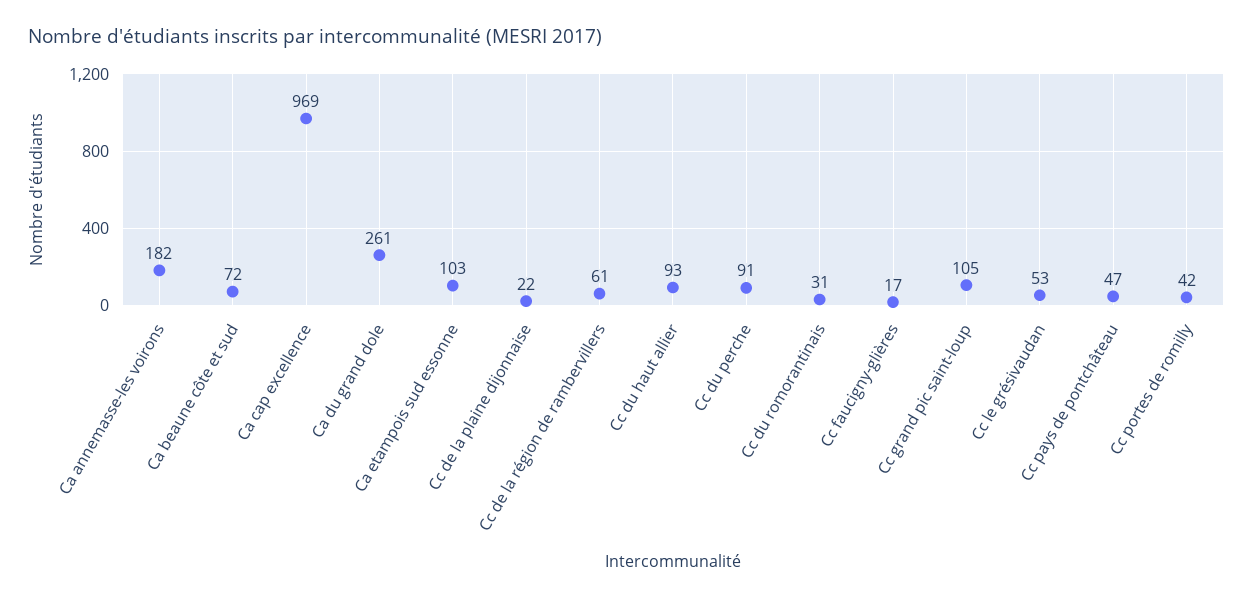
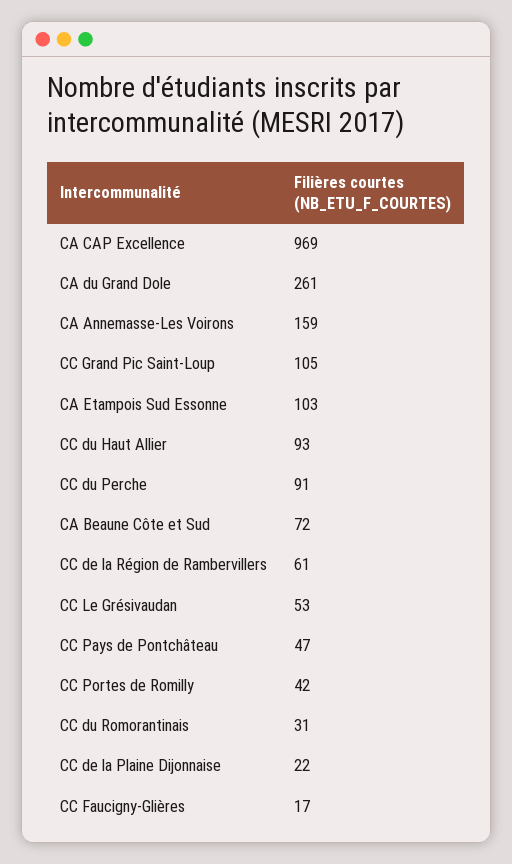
  {
-   "Ca annemasse-les voirons": 182,
+   "Ca annemasse-les voirons": 159,
    "Ca beaune côte et sud": 72,
    "Ca cap excellence": 969,
    "Ca du grand dole": 261,
    "Ca etampois sud essonne": 103,
    "Cc de la plaine dijonnaise": 22,
    "Cc de la région de rambervillers": 61,
    "Cc du haut allier": 93,
    "Cc du perche": 91,
    "Cc du romorantinais": 31,
    "Cc faucigny-glières": 17,
    "Cc grand pic saint-loup": 105,
    "Cc le grésivaudan": 53,
    "Cc pays de pontchâteau": 47,
    "Cc portes de romilly": 42
  }

